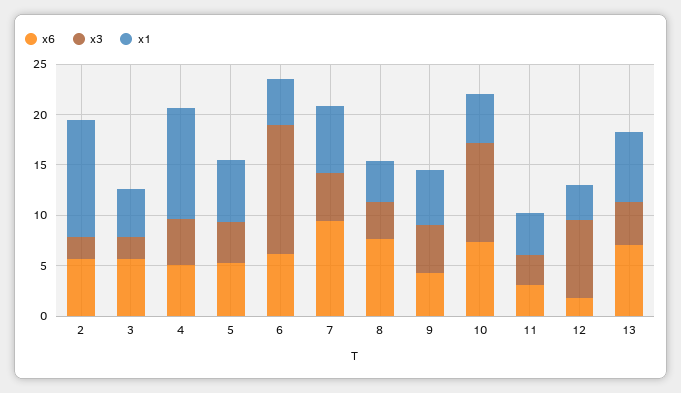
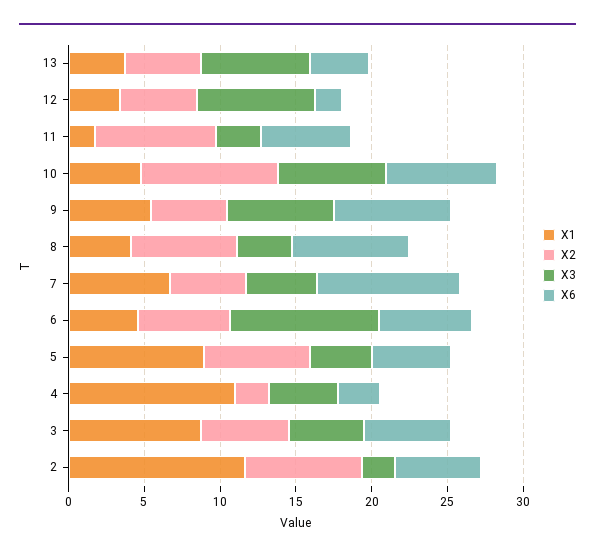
  {
    "x6": {
      "2": 6,
      "3": 6,
-     "4": 5,
+     "4": 3,
      "5": 5,
      "6": 6,
      "7": 9,
      "8": 8,
-     "9": 4,
+     "9": 8,
      "10": 7,
-     "11": 3,
+     "11": 6,
      "12": 2,
-     "13": 7
+     "13": 4
    },
    "x3": {
      "2": 2,
-     "3": 2,
+     "3": 5,
      "4": 5,
      "5": 4,
-     "6": 13,
+     "6": 10,
      "7": 5,
      "8": 4,
-     "9": 5,
+     "9": 7,
-     "10": 10,
+     "10": 7,
      "11": 3,
      "12": 8,
-     "13": 4
+     "13": 7
    },
    "x1": {
      "2": 12,
-     "3": 5,
+     "3": 9,
      "4": 11,
-     "5": 6,
+     "5": 9,
      "6": 5,
      "7": 7,
      "8": 4,
      "9": 5,
      "10": 5,
-     "11": 4,
+     "11": 2,
      "12": 3,
-     "13": 7
+     "13": 4
-   }
+   },
+   "X2": {
+     "13": 5,
+     "12": 5,
+     "11": 8,
+     "10": 9,
+     "9": 5,
+     "8": 7,
+     "7": 5,
+     "6": 6,
+     "5": 7,
+     "4": 2,
+     "3": 6,
+     "2": 8
+   }
  }

